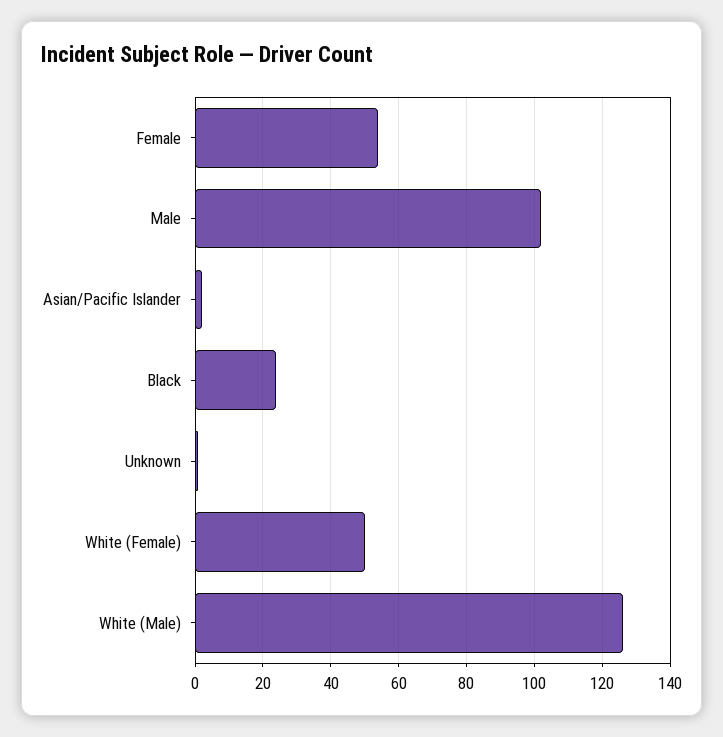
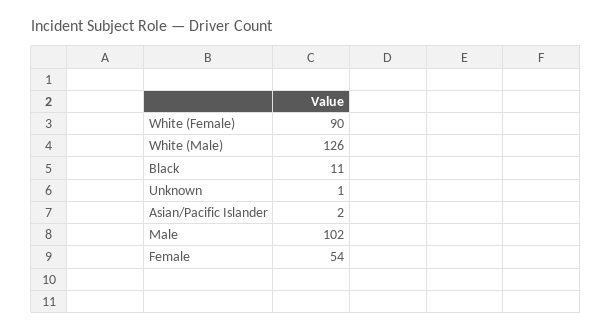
  {
    "Female": 54,
    "Male": 102,
    "Asian/Pacific Islander": 2,
-   "Black": 25,
+   "Black": 11,
    "Unknown": 1,
-   "White (Female)": 50,
+   "White (Female)": 90,
    "White (Male)": 126
  }

